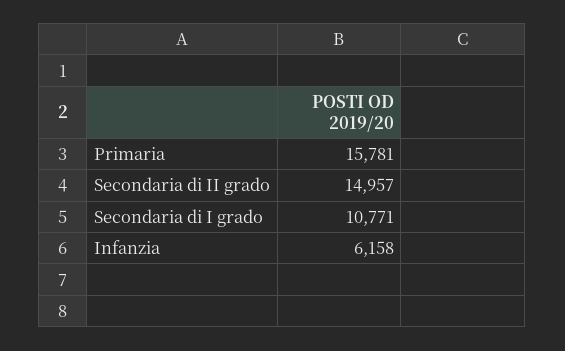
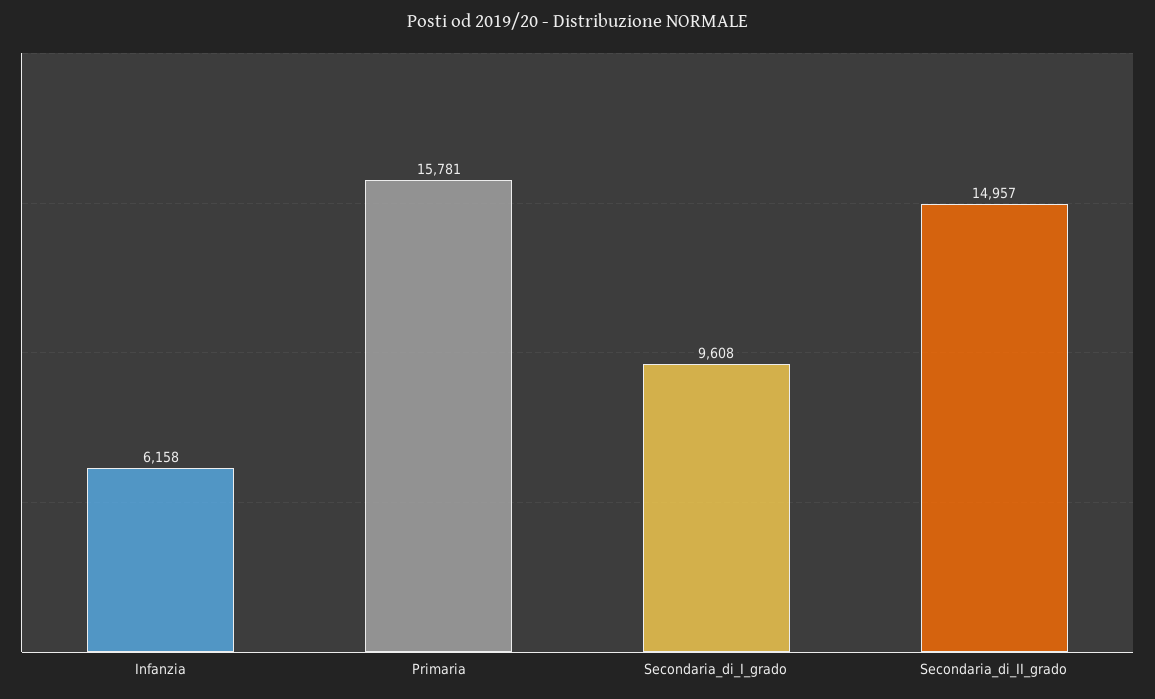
  {
    "Primaria": 15781,
    "Secondaria di II grado": 14957,
-   "Secondaria di I grado": 10771,
+   "Secondaria di I grado": 9608,
    "Infanzia": 6158
  }

